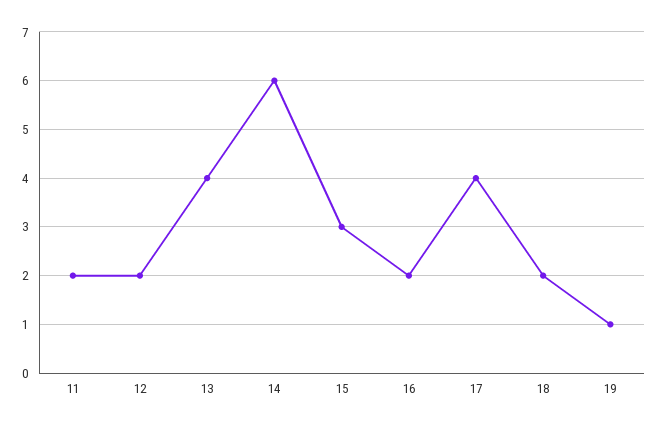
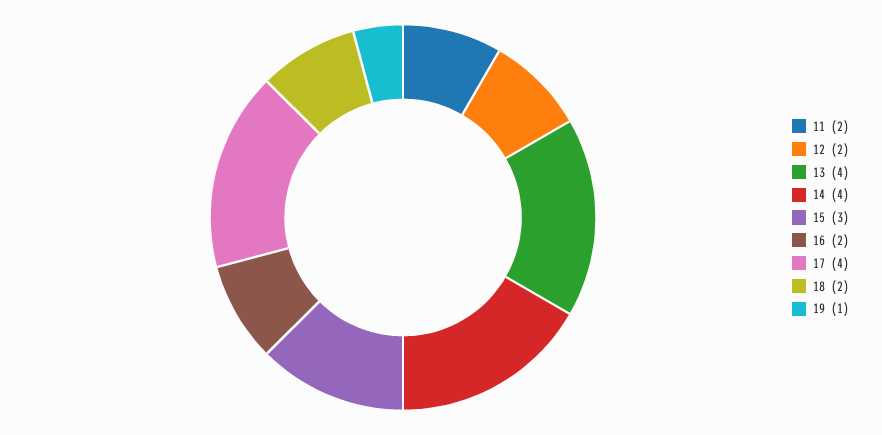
  {
    "11": 2,
    "12": 2,
    "13": 4,
-   "14": 6,
+   "14": 4,
    "15": 3,
    "16": 2,
    "17": 4,
    "18": 2,
    "19": 1
  }

